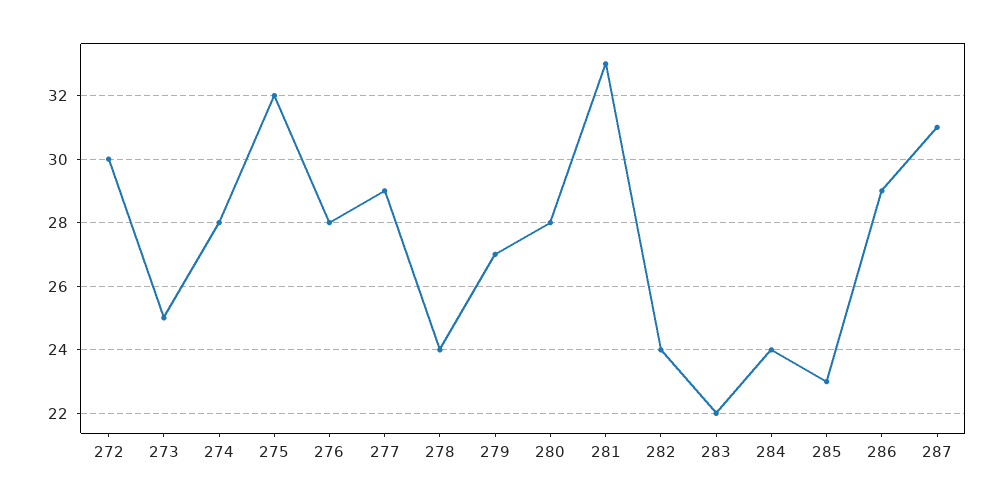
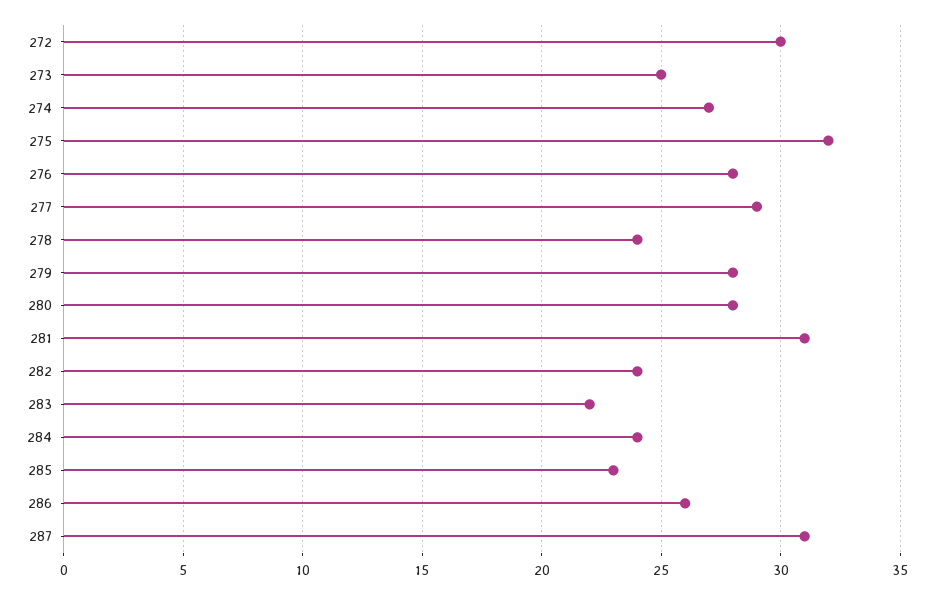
  {
    "272": 30,
    "273": 25,
-   "274": 28,
+   "274": 27,
    "275": 32,
    "276": 28,
    "277": 29,
    "278": 24,
-   "279": 27,
+   "279": 28,
    "280": 28,
-   "281": 33,
+   "281": 31,
    "282": 24,
    "283": 22,
    "284": 24,
    "285": 23,
-   "286": 29,
+   "286": 26,
    "287": 31
  }

